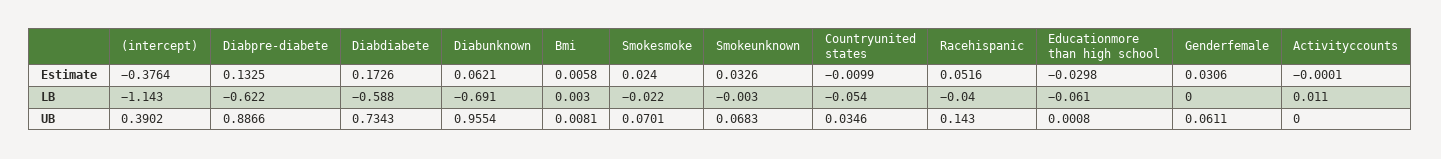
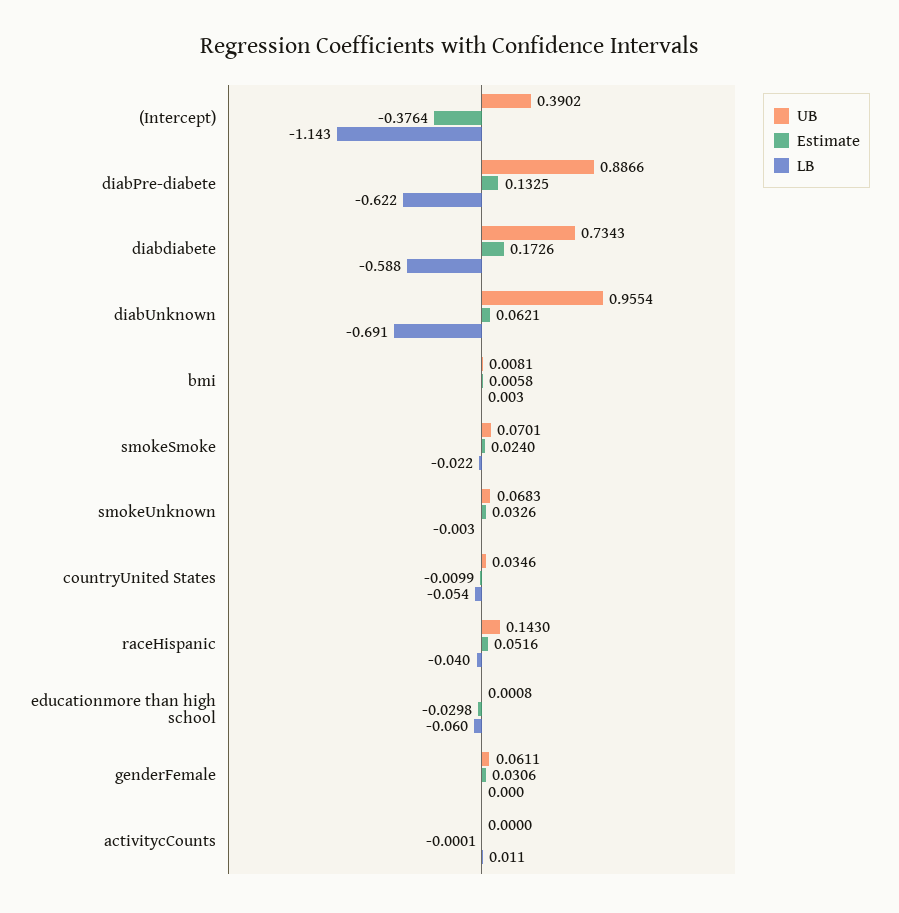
  {
    "Estimate": {
      "(intercept)": -0.3764,
      "Diabpre-diabete": 0.1325,
      "Diabdiabete": 0.1726,
      "Diabunknown": 0.0621,
      "Bmi": 0.0058,
      "Smokesmoke": 0.024,
      "Smokeunknown": 0.0326,
      "Countryunited states": -0.0099,
      "Racehispanic": 0.0516,
      "Educationmore than high school": -0.0298,
      "Genderfemale": 0.0306,
      "Activityccounts": -0.0001
    },
    "LB": {
      "(intercept)": -1.143,
      "Diabpre-diabete": -0.622,
      "Diabdiabete": -0.588,
      "Diabunknown": -0.691,
      "Bmi": 0.003,
      "Smokesmoke": -0.022,
      "Smokeunknown": -0.003,
      "Countryunited states": -0.054,
      "Racehispanic": -0.04,
-     "Educationmore than high school": -0.061,
+     "Educationmore than high school": -0.06,
      "Genderfemale": 0,
      "Activityccounts": 0.011
    },
    "UB": {
      "(intercept)": 0.3902,
      "Diabpre-diabete": 0.8866,
      "Diabdiabete": 0.7343,
      "Diabunknown": 0.9554,
      "Bmi": 0.0081,
      "Smokesmoke": 0.0701,
      "Smokeunknown": 0.0683,
      "Countryunited states": 0.0346,
      "Racehispanic": 0.143,
      "Educationmore than high school": 0.0008,
      "Genderfemale": 0.0611,
      "Activityccounts": 0
    }
  }

